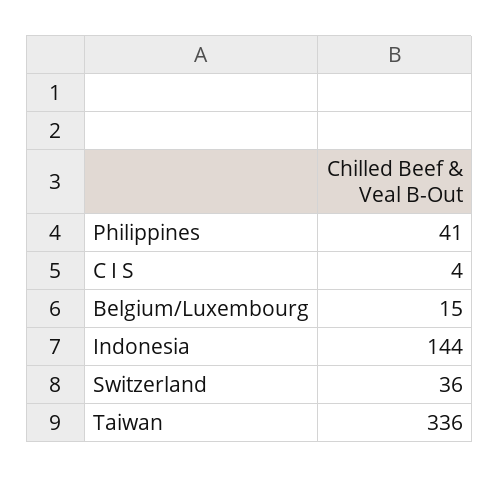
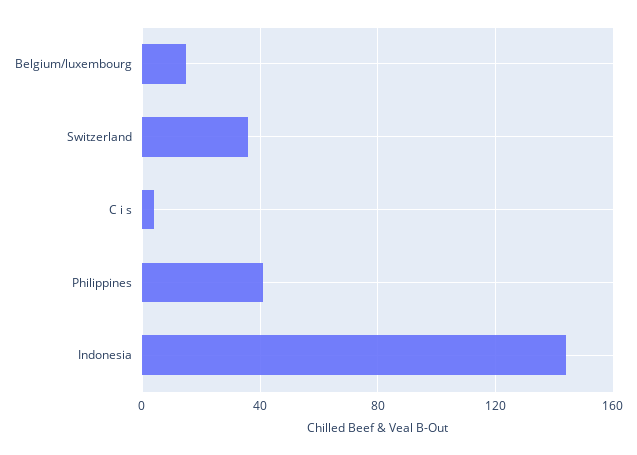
  {
    "Philippines": 41,
    "C I S": 4,
    "Belgium/Luxembourg": 15,
    "Indonesia": 144,
-   "Switzerland": 36,
+   "Switzerland": 36
-   "Taiwan": 336
  }

